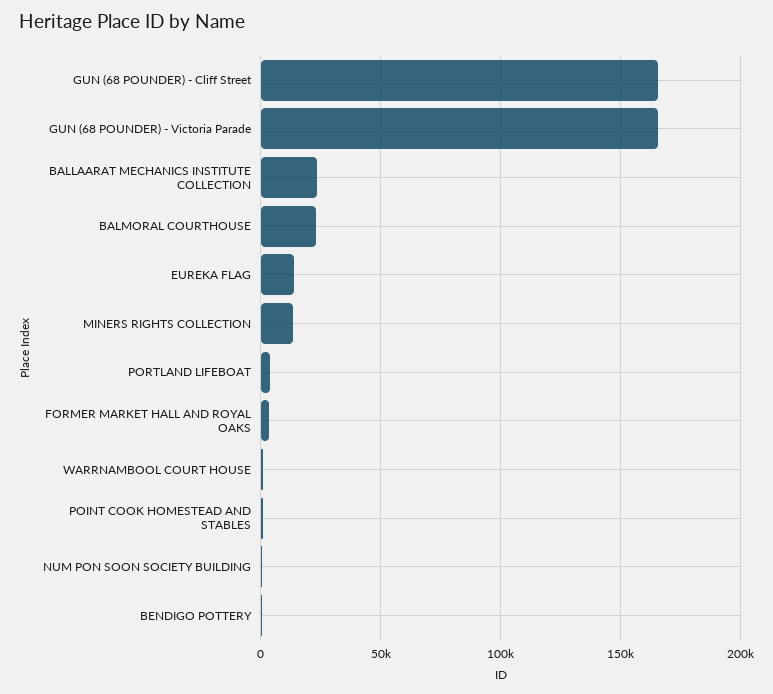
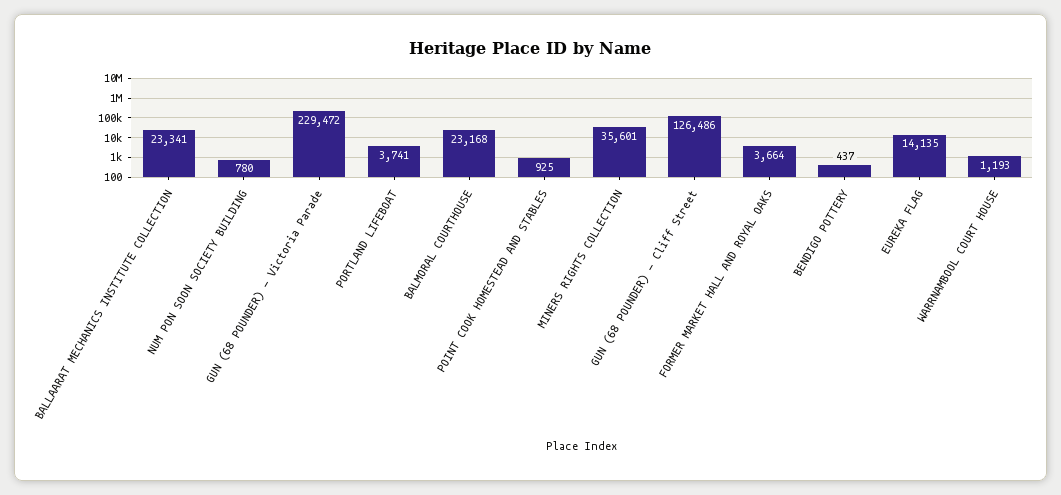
  {
-   "GUN (68 POUNDER) - Cliff Street": 165000,
+   "GUN (68 POUNDER) - Cliff Street": 126486,
-   "GUN (68 POUNDER) - Victoria Parade": 165000,
+   "GUN (68 POUNDER) - Victoria Parade": 229472,
    "BALLAARAT MECHANICS INSTITUTE COLLECTION": 23341,
    "BALMORAL COURTHOUSE": 23168,
    "EUREKA FLAG": 14135,
-   "MINERS RIGHTS COLLECTION": 15000,
+   "MINERS RIGHTS COLLECTION": 35601,
    "PORTLAND LIFEBOAT": 3741,
    "FORMER MARKET HALL AND ROYAL OAKS": 3664,
    "WARRNAMBOOL COURT HOUSE": 1193,
    "POINT COOK HOMESTEAD AND STABLES": 925,
    "NUM PON SOON SOCIETY BUILDING": 780,
    "BENDIGO POTTERY": 437
  }

